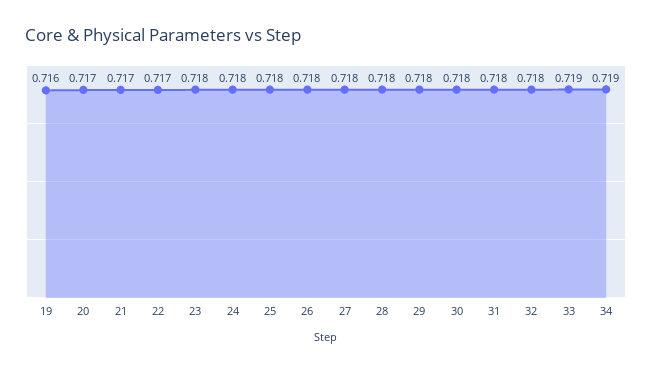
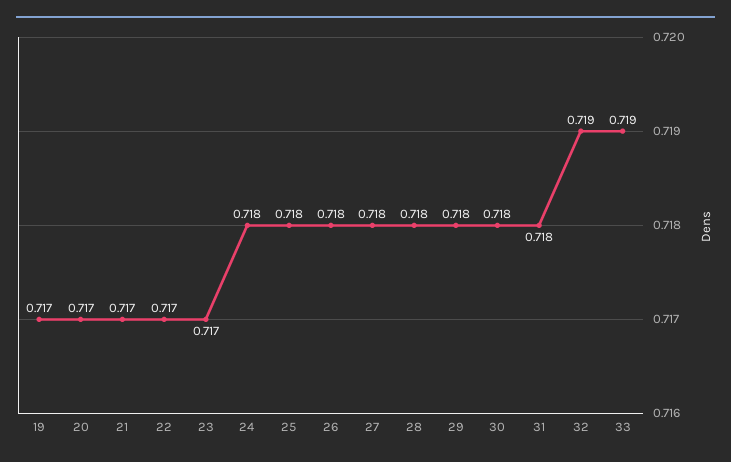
  {
-   "19": 0.716,
+   "19": 0.717,
    "20": 0.717,
    "21": 0.717,
    "22": 0.717,
-   "23": 0.718,
+   "23": 0.717,
    "24": 0.718,
    "25": 0.718,
    "26": 0.718,
    "27": 0.718,
    "28": 0.718,
    "29": 0.718,
    "30": 0.718,
    "31": 0.718,
-   "32": 0.718,
+   "32": 0.719,
-   "33": 0.719,
+   "33": 0.719
-   "34": 0.719
  }

